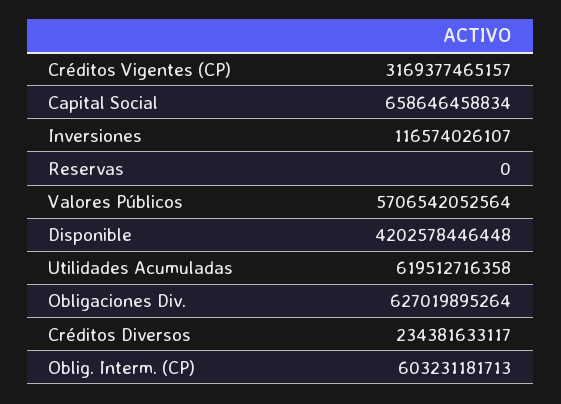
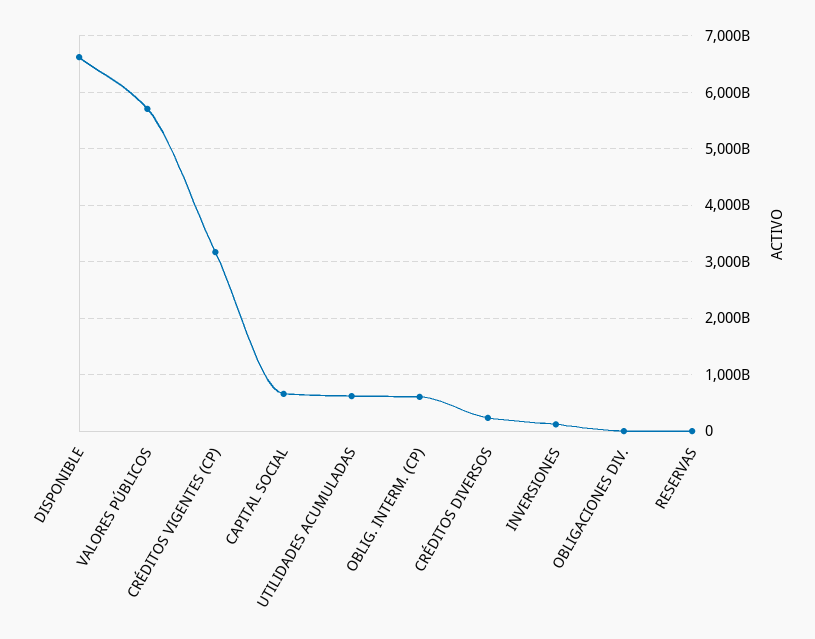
  {
    "Créditos Vigentes (CP)": 3169377465157,
    "Capital Social": 658646458834,
    "Inversiones": 116574026107,
    "Reservas": 0,
    "Valores Públicos": 5706542052564,
-   "Disponible": 4202578446448,
+   "Disponible": 6600000000000,
    "Utilidades Acumuladas": 619512716358,
-   "Obligaciones Div.": 627019895264,
+   "Obligaciones Div.": 0,
    "Créditos Diversos": 234381633117,
    "Oblig. Interm. (CP)": 603231181713
  }

